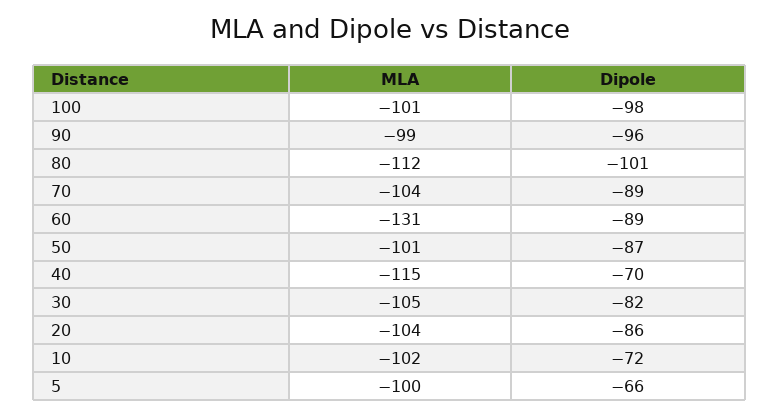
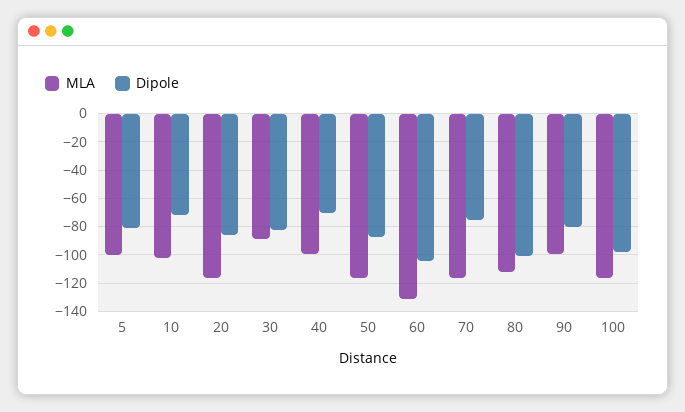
  {
    "MLA": {
-     "100": -101,
+     "100": -115,
      "90": -99,
      "80": -112,
-     "70": -104,
+     "70": -115,
      "60": -131,
-     "50": -101,
+     "50": -115,
-     "40": -115,
+     "40": -100,
-     "30": -105,
+     "30": -90,
-     "20": -104,
+     "20": -115,
      "10": -102,
      "5": -100
    },
    "Dipole": {
      "100": -98,
-     "90": -96,
+     "90": -80,
      "80": -101,
-     "70": -89,
+     "70": -75,
-     "60": -89,
+     "60": -105,
      "50": -87,
      "40": -70,
      "30": -82,
      "20": -86,
      "10": -72,
-     "5": -66
+     "5": -80
    }
  }

